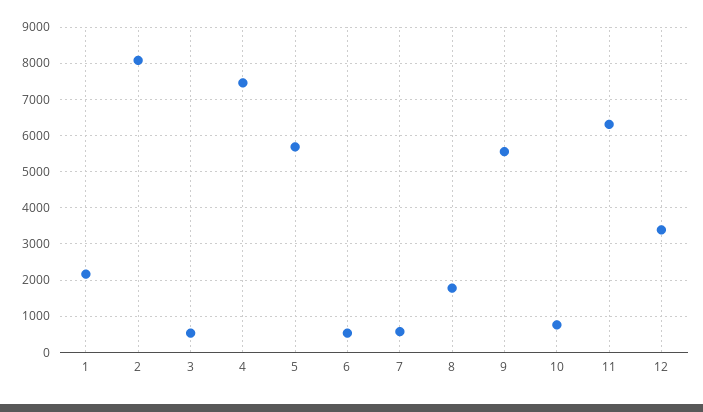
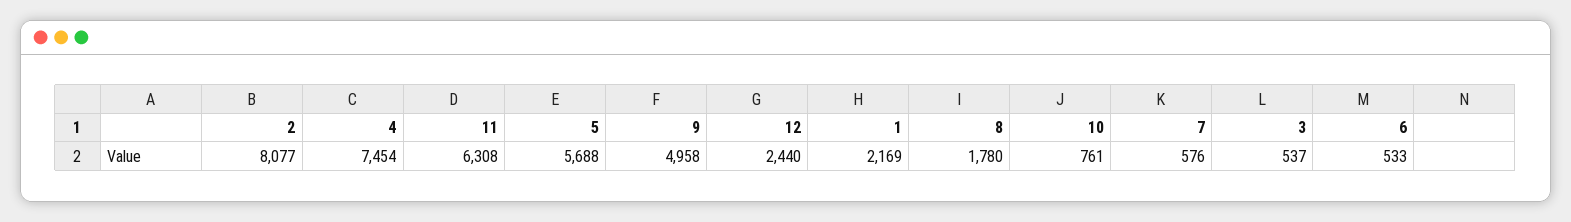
  {
    "1": 2169,
    "2": 8077,
    "3": 537,
    "4": 7454,
    "5": 5688,
    "6": 533,
    "7": 576,
    "8": 1780,
-   "9": 5600,
+   "9": 4958,
    "10": 761,
    "11": 6308,
-   "12": 3400
+   "12": 2440
  }

